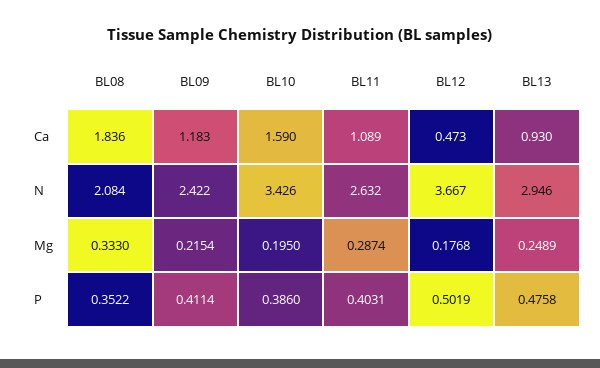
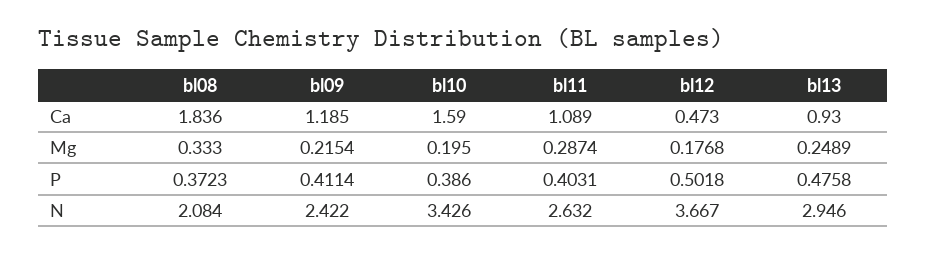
  {
    "BL08": {
      "Ca": 1.836,
      "N": 2.084,
      "Mg": 0.333,
-     "P": 0.3522
+     "P": 0.3723
    },
    "BL09": {
-     "Ca": 1.183,
+     "Ca": 1.185,
      "N": 2.422,
      "Mg": 0.2154,
      "P": 0.4114
    },
    "BL10": {
      "Ca": 1.59,
      "N": 3.426,
      "Mg": 0.195,
      "P": 0.386
    },
    "BL11": {
      "Ca": 1.089,
      "N": 2.632,
      "Mg": 0.2874,
      "P": 0.4031
    },
    "BL12": {
      "Ca": 0.473,
      "N": 3.667,
      "Mg": 0.1768,
-     "P": 0.5019
+     "P": 0.5018
    },
    "BL13": {
      "Ca": 0.93,
      "N": 2.946,
      "Mg": 0.2489,
      "P": 0.4758
    }
  }

